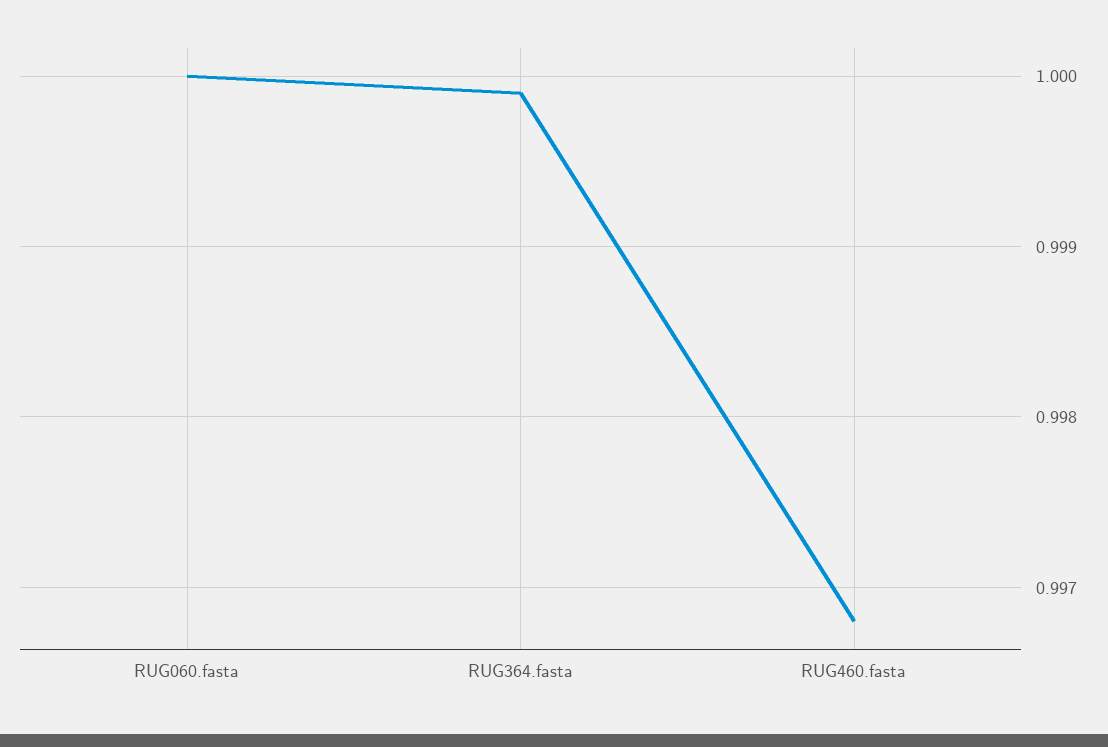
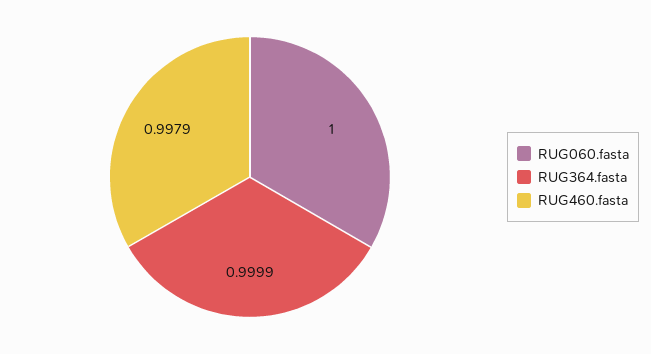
  {
    "RUG060.fasta": 1,
    "RUG364.fasta": 0.9999,
-   "RUG460.fasta": 0.9968
+   "RUG460.fasta": 0.9979
  }

